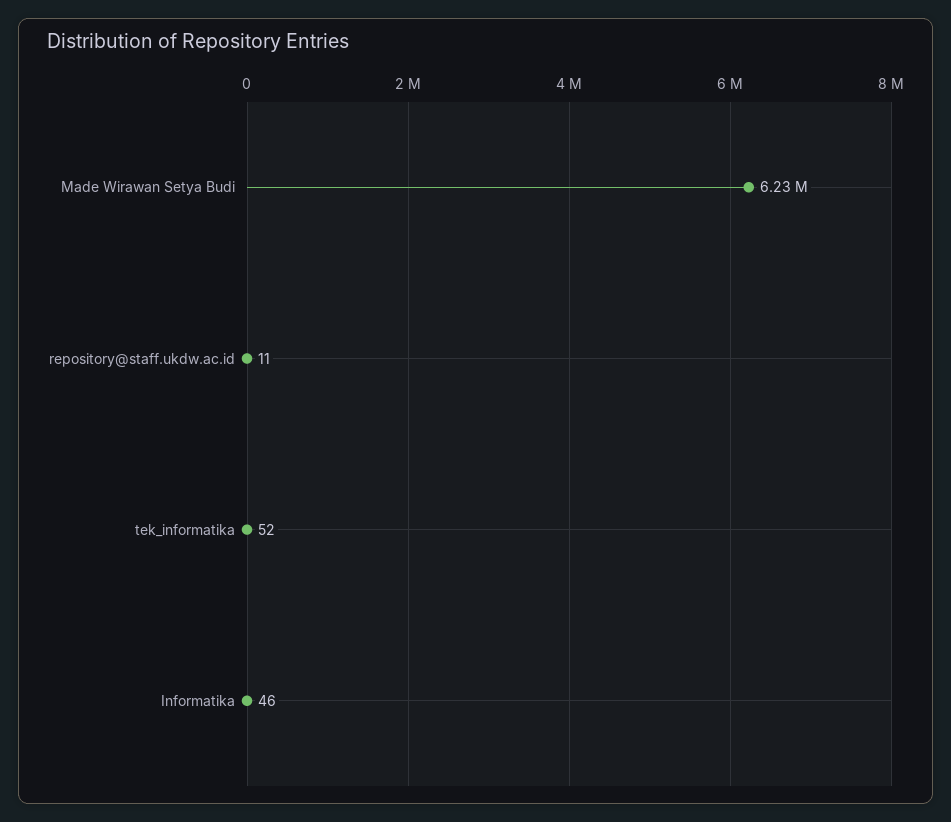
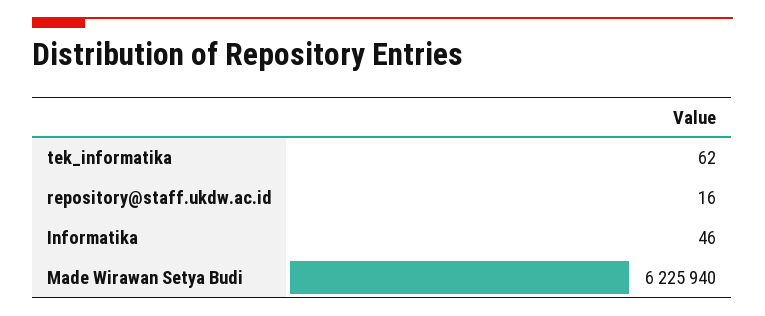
  {
    "Made Wirawan Setya Budi": 6225940,
-   "repository@staff.ukdw.ac.id": 11,
+   "repository@staff.ukdw.ac.id": 16,
-   "tek_informatika": 52,
+   "tek_informatika": 62,
    "Informatika": 46
  }

